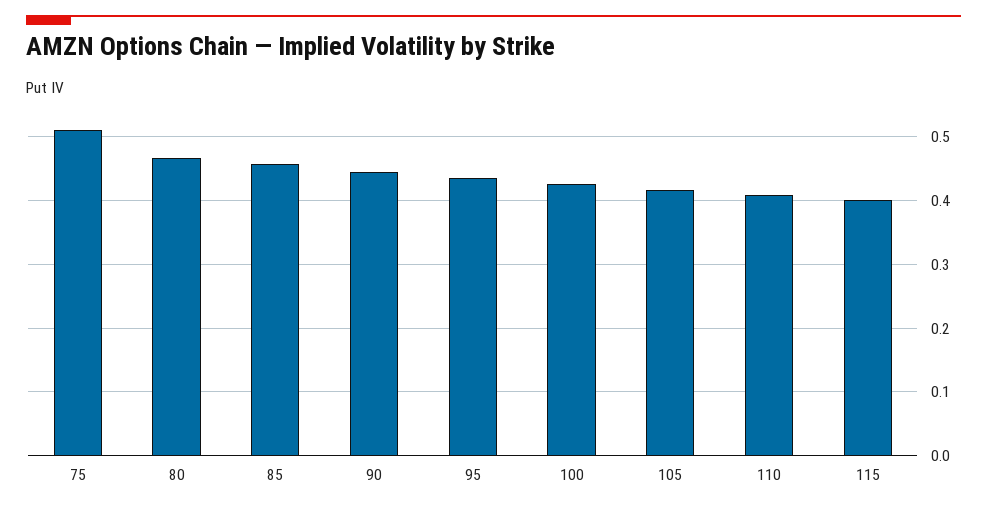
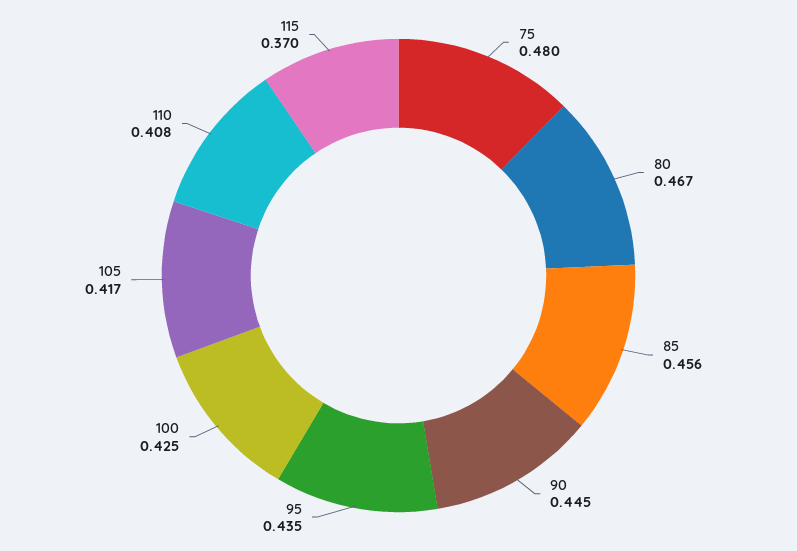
  {
-   "75": 0.51,
+   "75": 0.48,
    "80": 0.467,
    "85": 0.456,
    "90": 0.445,
    "95": 0.435,
    "100": 0.425,
    "105": 0.417,
    "110": 0.408,
-   "115": 0.4
+   "115": 0.37
  }

